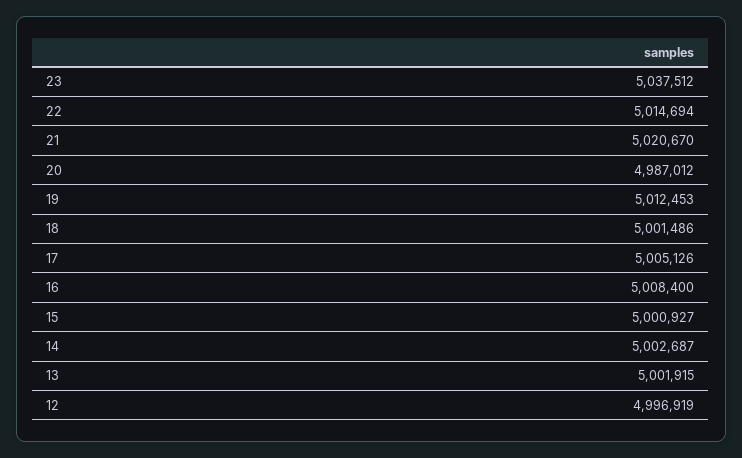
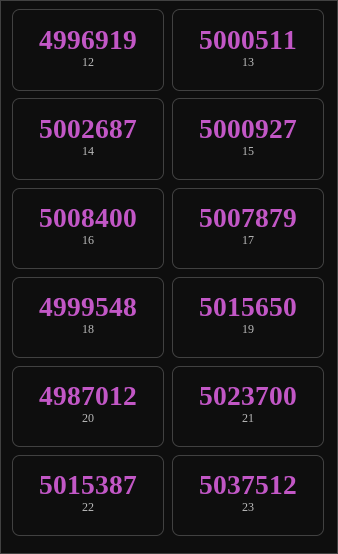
  {
    "23": 5037512,
-   "22": 5014694,
+   "22": 5015387,
-   "21": 5020670,
+   "21": 5023700,
    "20": 4987012,
-   "19": 5012453,
+   "19": 5015650,
-   "18": 5001486,
+   "18": 4999548,
-   "17": 5005126,
+   "17": 5007879,
    "16": 5008400,
    "15": 5000927,
    "14": 5002687,
-   "13": 5001915,
+   "13": 5000511,
    "12": 4996919
  }

